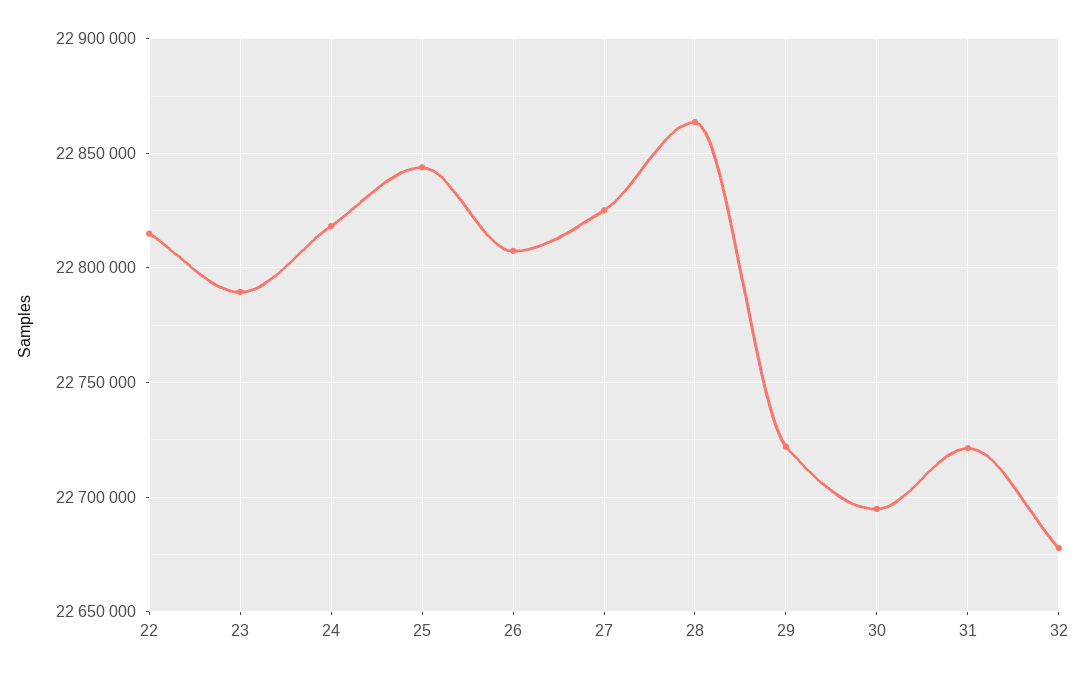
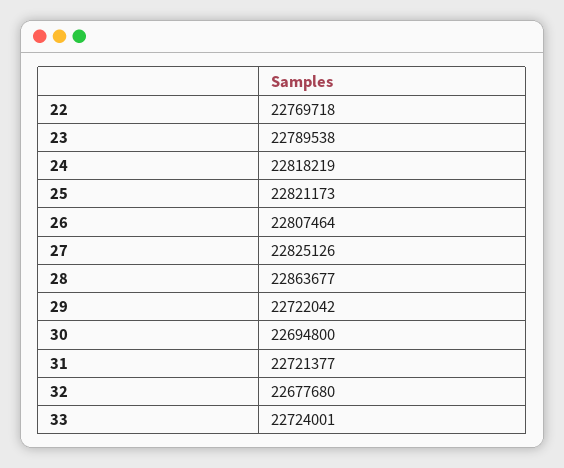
  {
-   "22": 22815000,
+   "22": 22769718,
    "23": 22789538,
    "24": 22818219,
-   "25": 22845000,
+   "25": 22821173,
    "26": 22807464,
    "27": 22825126,
    "28": 22863677,
    "29": 22722042,
    "30": 22694800,
    "31": 22721377,
-   "32": 22677680
+   "32": 22677680,
+   "33": 22724001
  }

